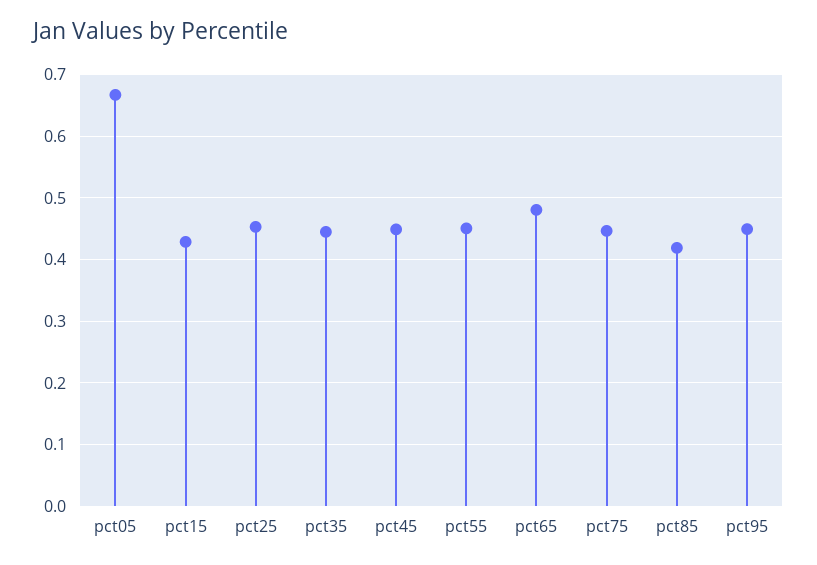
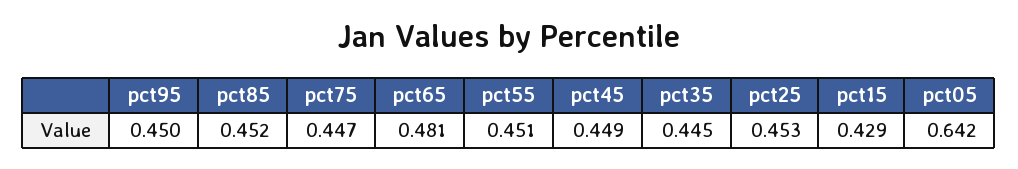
  {
-   "pct05": 0.67,
+   "pct05": 0.642,
    "pct15": 0.429,
    "pct25": 0.453,
    "pct35": 0.445,
    "pct45": 0.449,
    "pct55": 0.451,
    "pct65": 0.481,
    "pct75": 0.447,
-   "pct85": 0.42,
+   "pct85": 0.452,
    "pct95": 0.45
  }

